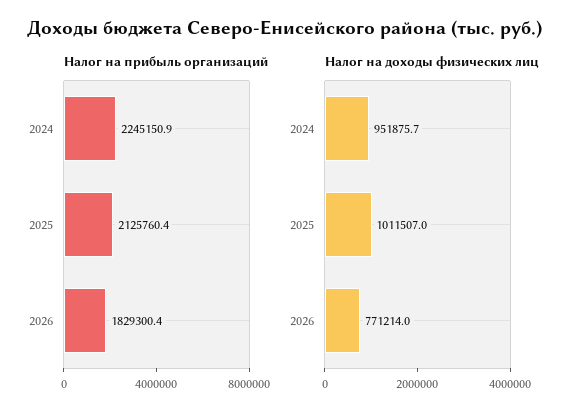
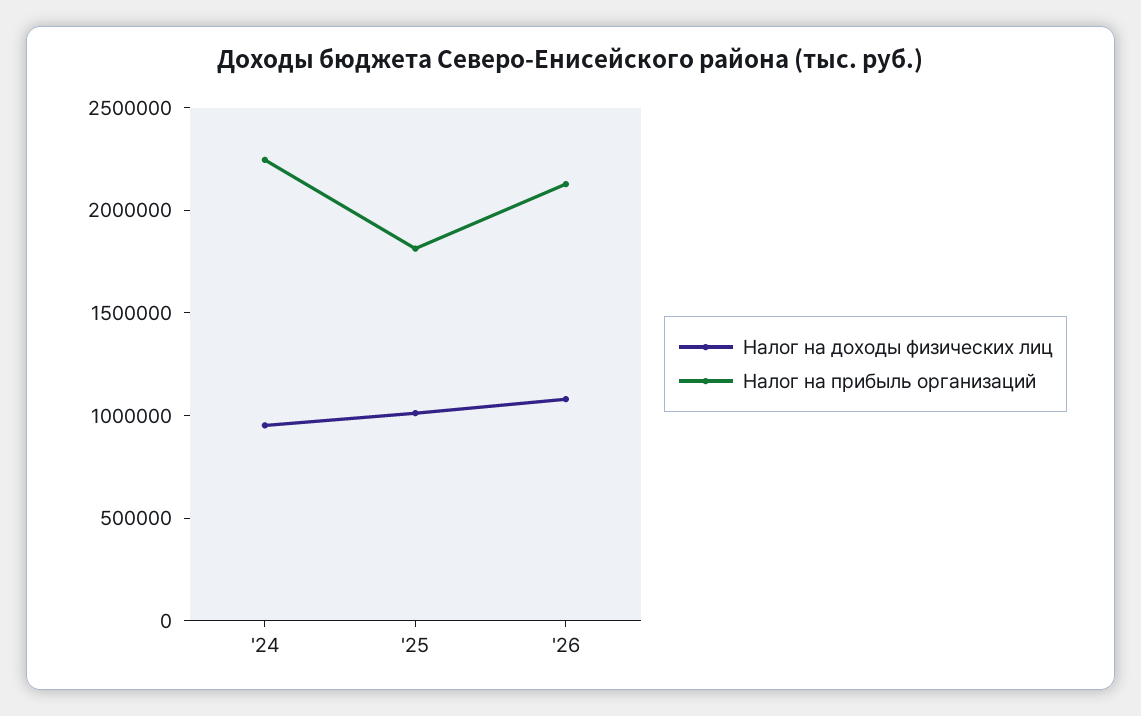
  {
    "Налог на прибыль организаций": {
      "2024": 2245150.9,
-     "2025": 2125760.4,
+     "2025": 1800000,
-     "2026": 1829300.4
+     "2026": 2100000
    },
    "Налог на доходы физических лиц": {
      "2024": 951875.7,
      "2025": 1011507,
-     "2026": 771214
+     "2026": 1100000
    }
  }

